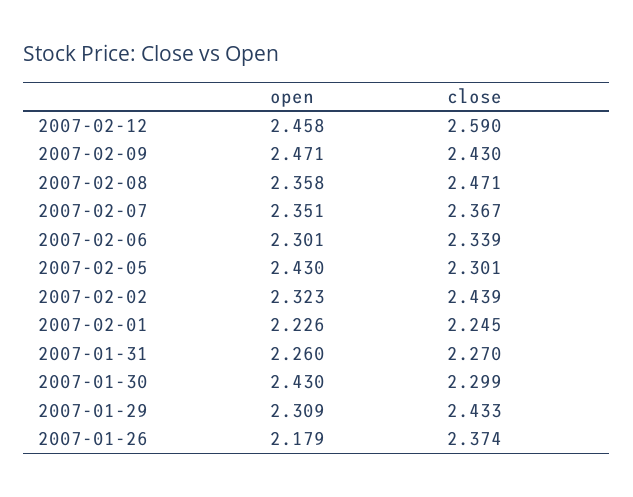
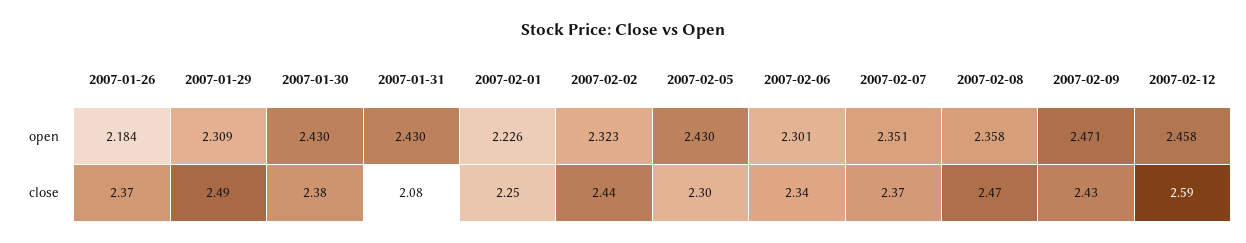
  {
    "open": {
      "2007-02-12": 2.458,
      "2007-02-09": 2.471,
      "2007-02-08": 2.358,
      "2007-02-07": 2.351,
      "2007-02-06": 2.301,
      "2007-02-05": 2.43,
      "2007-02-02": 2.323,
      "2007-02-01": 2.226,
-     "2007-01-31": 2.26,
+     "2007-01-31": 2.43,
      "2007-01-30": 2.43,
      "2007-01-29": 2.309,
-     "2007-01-26": 2.179
+     "2007-01-26": 2.184
    },
    "close": {
      "2007-02-12": 2.59,
      "2007-02-09": 2.43,
      "2007-02-08": 2.471,
      "2007-02-07": 2.367,
      "2007-02-06": 2.339,
      "2007-02-05": 2.301,
      "2007-02-02": 2.439,
      "2007-02-01": 2.245,
-     "2007-01-31": 2.27,
+     "2007-01-31": 2.08,
-     "2007-01-30": 2.299,
+     "2007-01-30": 2.38,
-     "2007-01-29": 2.433,
+     "2007-01-29": 2.49,
      "2007-01-26": 2.374
    }
  }

